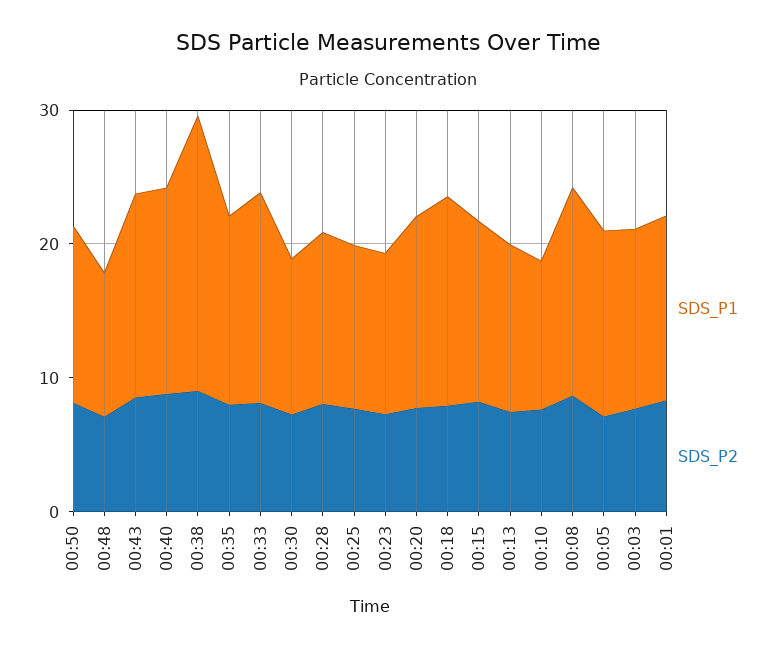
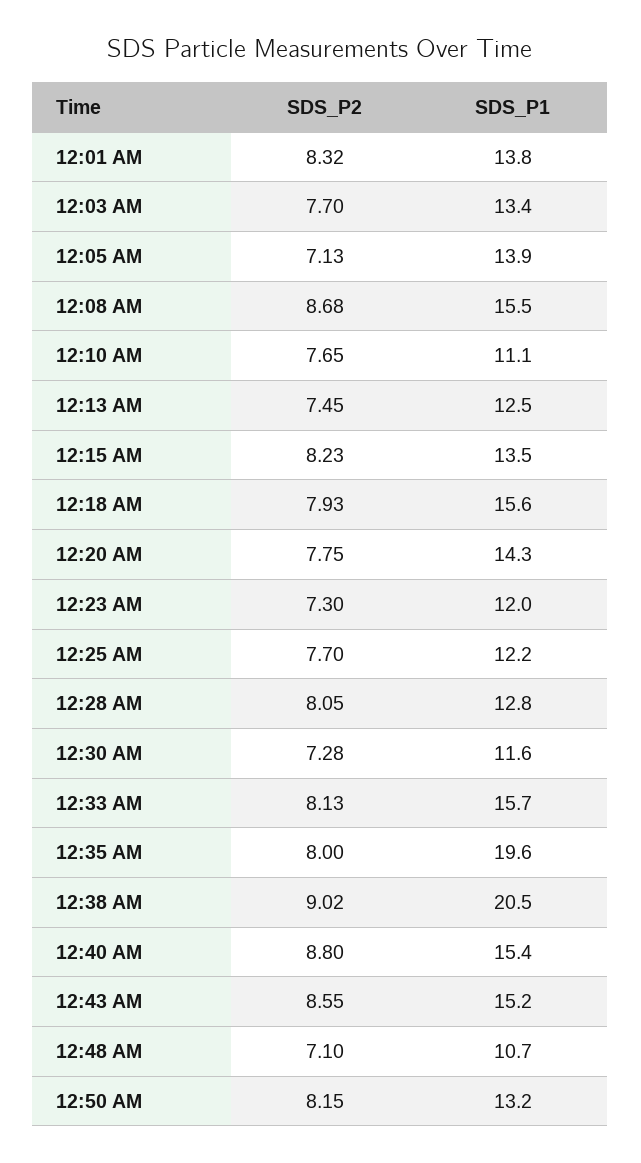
  {
    "SDS_P1": {
      "00:50": 13.2,
      "00:48": 10.7,
      "00:43": 15.2,
      "00:40": 15.4,
      "00:38": 20.5,
-     "00:35": 14,
+     "00:35": 19.6,
      "00:33": 15.7,
      "00:30": 11.6,
      "00:28": 12.8,
      "00:25": 12.2,
      "00:23": 12,
      "00:20": 14.3,
      "00:18": 15.6,
      "00:15": 13.5,
      "00:13": 12.5,
      "00:10": 11.1,
      "00:08": 15.5,
      "00:05": 13.9,
      "00:03": 13.4,
      "00:01": 13.8
    },
    "SDS_P2": {
      "00:50": 8.15,
      "00:48": 7.1,
      "00:43": 8.55,
      "00:40": 8.8,
      "00:38": 9.02,
      "00:35": 8,
      "00:33": 8.13,
      "00:30": 7.28,
      "00:28": 8.05,
      "00:25": 7.7,
      "00:23": 7.3,
      "00:20": 7.75,
      "00:18": 7.93,
      "00:15": 8.23,
      "00:13": 7.45,
      "00:10": 7.65,
      "00:08": 8.68,
      "00:05": 7.13,
      "00:03": 7.7,
      "00:01": 8.32
    }
  }

